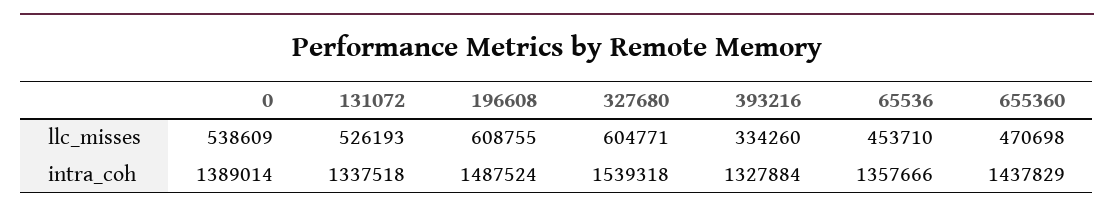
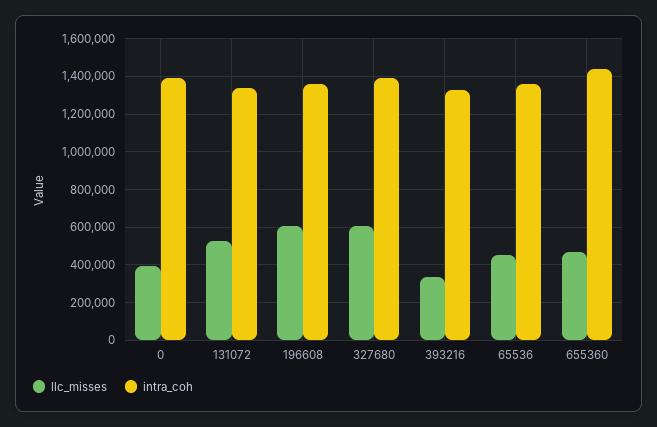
  {
    "llc_misses": {
-     "0": 538609,
+     "0": 400000,
      "131072": 526193,
      "196608": 608755,
      "327680": 604771,
      "393216": 334260,
      "65536": 453710,
      "655360": 470698
    },
    "intra_coh": {
      "0": 1389014,
      "131072": 1337518,
-     "196608": 1487524,
+     "196608": 1350000,
-     "327680": 1539318,
+     "327680": 1400000,
      "393216": 1327884,
      "65536": 1357666,
      "655360": 1437829
    }
  }

